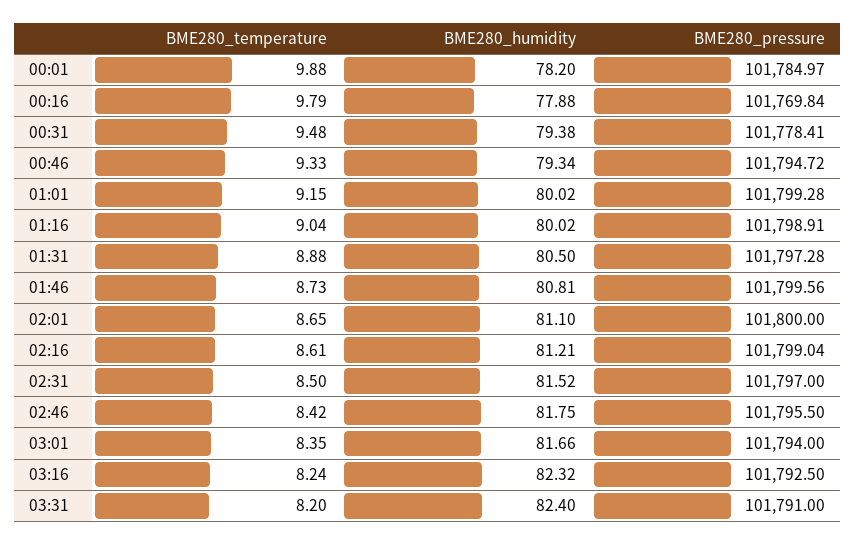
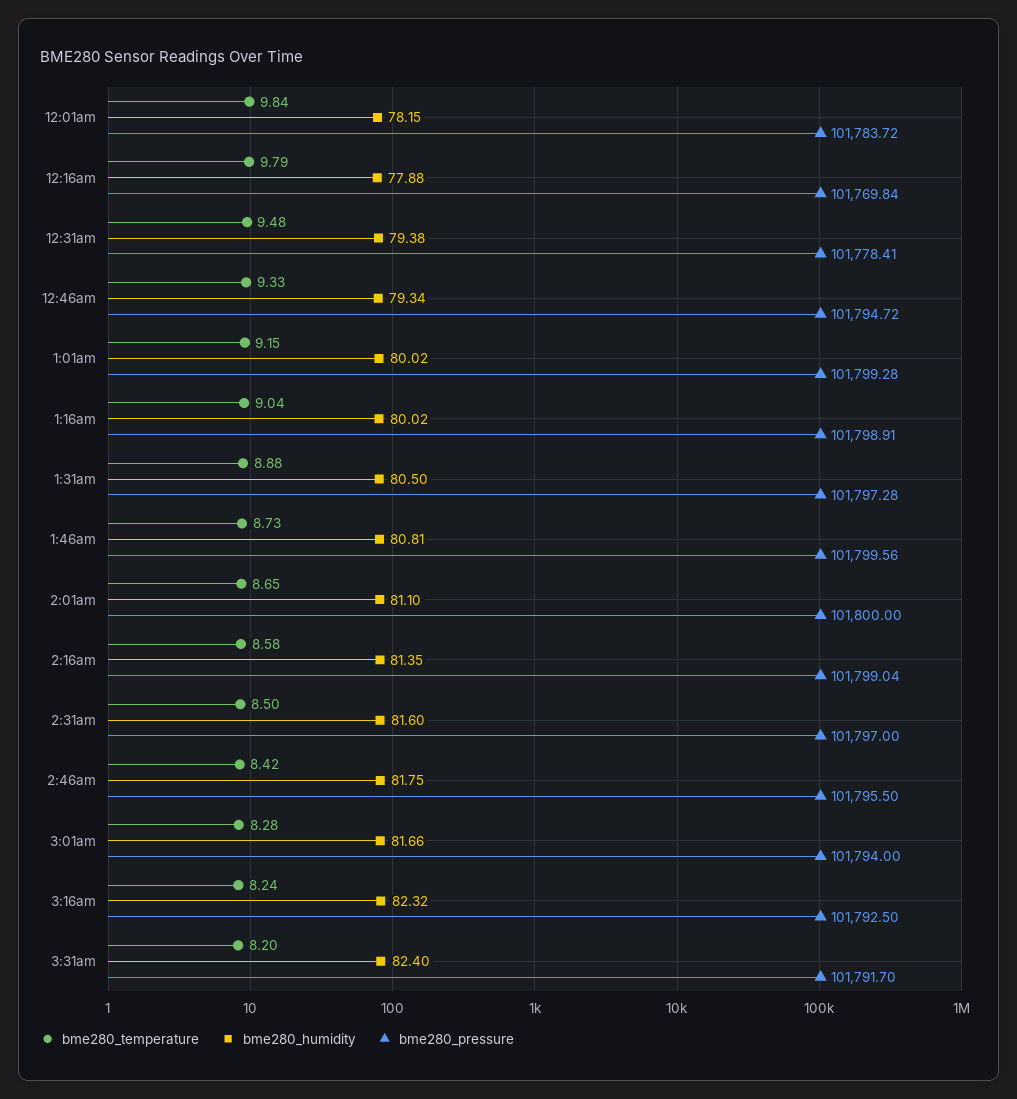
  {
    "BME280_temperature": {
-     "00:01": 9.88,
+     "00:01": 9.84,
      "00:16": 9.79,
      "00:31": 9.48,
      "00:46": 9.33,
      "01:01": 9.15,
      "01:16": 9.04,
      "01:31": 8.88,
      "01:46": 8.73,
      "02:01": 8.65,
-     "02:16": 8.61,
+     "02:16": 8.58,
      "02:31": 8.5,
      "02:46": 8.42,
-     "03:01": 8.35,
+     "03:01": 8.28,
      "03:16": 8.24,
      "03:31": 8.2
    },
    "BME280_humidity": {
-     "00:01": 78.2,
+     "00:01": 78.15,
      "00:16": 77.88,
      "00:31": 79.38,
      "00:46": 79.34,
      "01:01": 80.02,
      "01:16": 80.02,
      "01:31": 80.5,
      "01:46": 80.81,
      "02:01": 81.1,
-     "02:16": 81.21,
+     "02:16": 81.35,
-     "02:31": 81.52,
+     "02:31": 81.6,
      "02:46": 81.75,
      "03:01": 81.66,
      "03:16": 82.32,
      "03:31": 82.4
    },
    "BME280_pressure": {
-     "00:01": 101784.97,
+     "00:01": 101783.72,
      "00:16": 101769.84,
      "00:31": 101778.41,
      "00:46": 101794.72,
      "01:01": 101799.28,
      "01:16": 101798.91,
      "01:31": 101797.28,
      "01:46": 101799.56,
      "02:01": 101800,
      "02:16": 101799.04,
      "02:31": 101797,
      "02:46": 101795.5,
      "03:01": 101794,
      "03:16": 101792.5,
-     "03:31": 101791
+     "03:31": 101791.7
    }
  }

